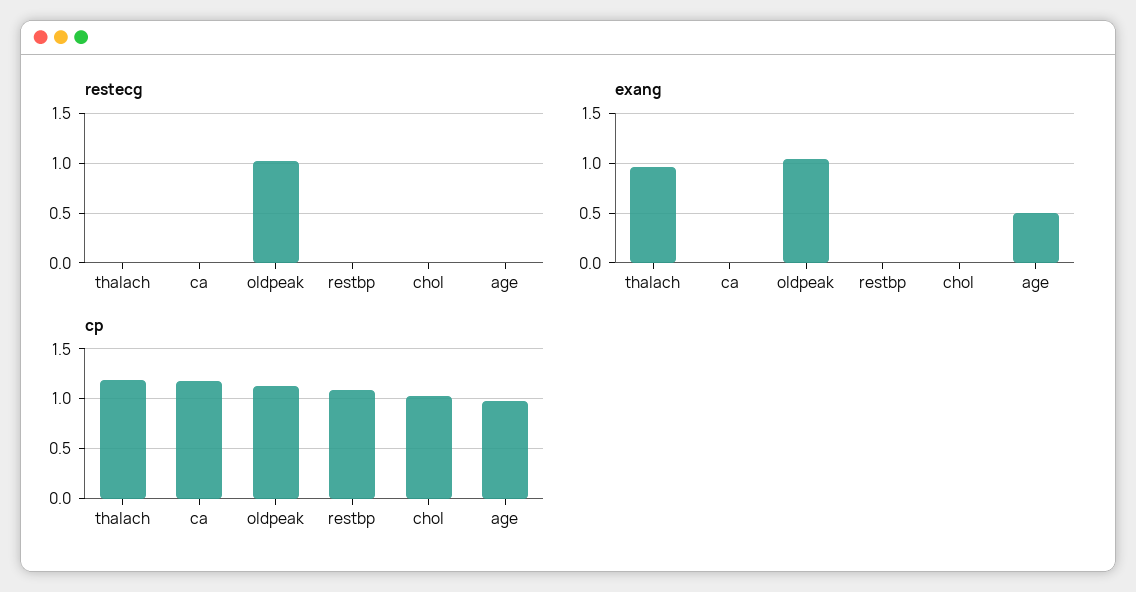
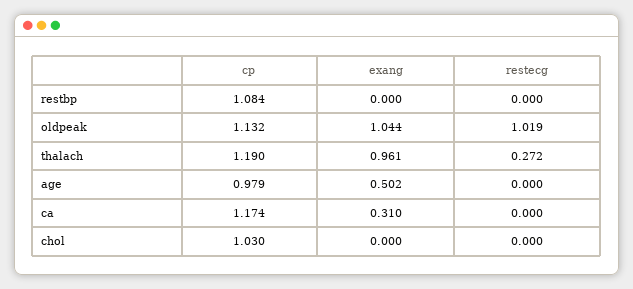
  {
    "restecg": {
-     "thalach": 0,
+     "thalach": 0.272,
      "ca": 0,
      "oldpeak": 1.019,
      "restbp": 0,
      "chol": 0,
      "age": 0
    },
    "exang": {
      "thalach": 0.961,
-     "ca": 0,
+     "ca": 0.31,
      "oldpeak": 1.044,
      "restbp": 0,
      "chol": 0,
      "age": 0.502
    },
    "cp": {
      "thalach": 1.19,
      "ca": 1.174,
      "oldpeak": 1.132,
      "restbp": 1.084,
      "chol": 1.03,
      "age": 0.979
    }
  }

